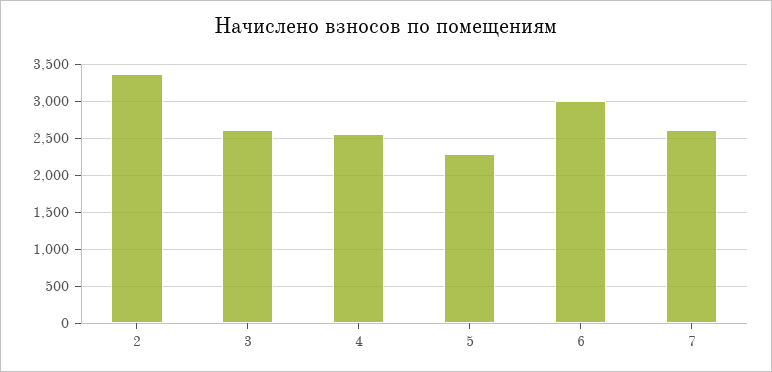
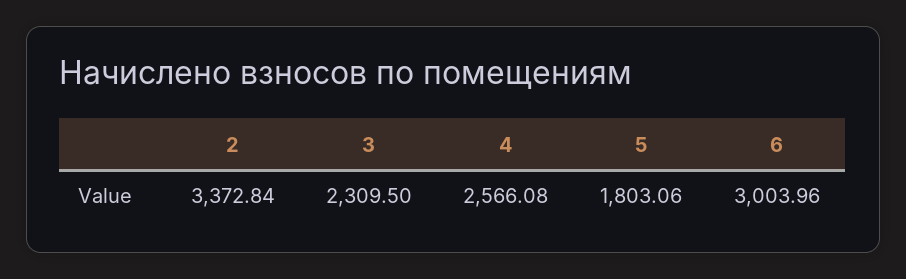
  {
    "2": 3372.84,
-   "3": 2600,
+   "3": 2309.5,
    "4": 2566.08,
-   "5": 2300,
+   "5": 1803.06,
-   "6": 3003.96,
+   "6": 3003.96
-   "7": 2600
  }

